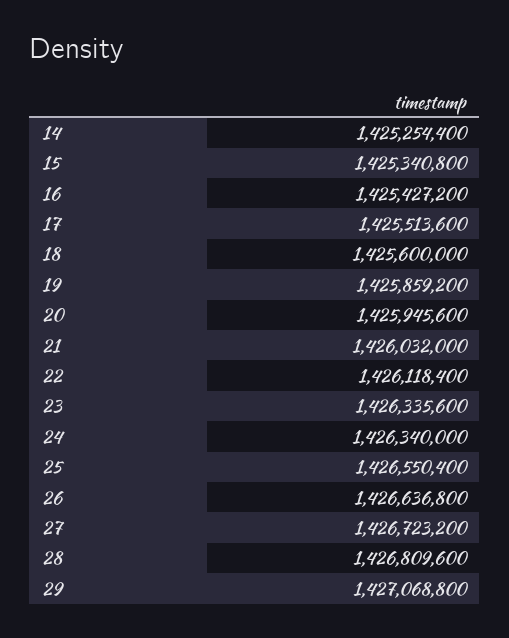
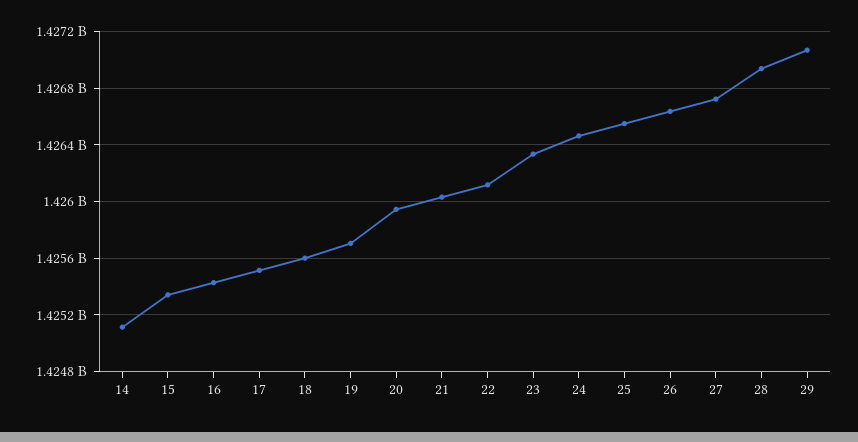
  {
-   "14": 1425254400,
+   "14": 1425100000,
    "15": 1425340800,
    "16": 1425427200,
    "17": 1425513600,
    "18": 1425600000,
-   "19": 1425859200,
+   "19": 1425700000,
    "20": 1425945600,
    "21": 1426032000,
    "22": 1426118400,
    "23": 1426335600,
-   "24": 1426340000,
+   "24": 1426450000,
    "25": 1426550400,
    "26": 1426636800,
    "27": 1426723200,
-   "28": 1426809600,
+   "28": 1426950000,
    "29": 1427068800
  }

